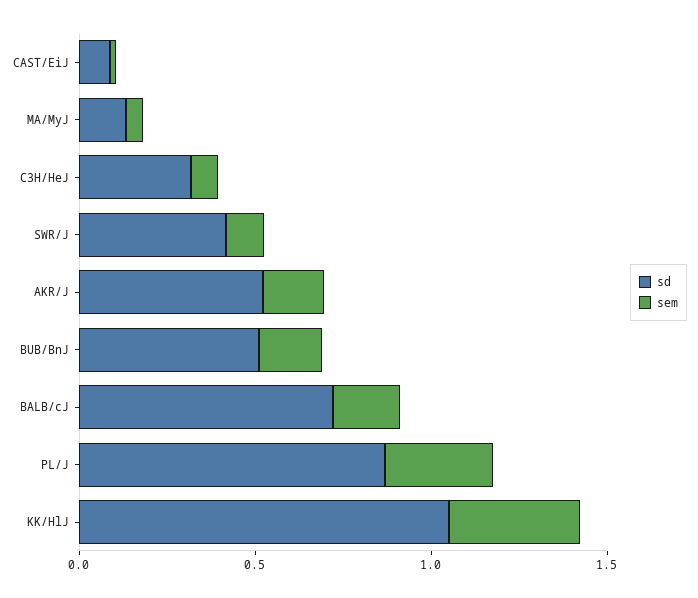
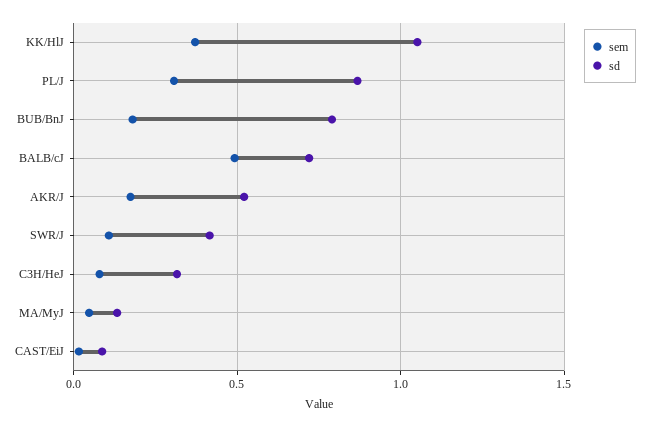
  {
    "sd": {
      "CAST/EiJ": 0.1,
      "MA/MyJ": 0.15,
      "C3H/HeJ": 0.3,
      "SWR/J": 0.4,
      "AKR/J": 0.5,
-     "BUB/BnJ": 0.5,
+     "BUB/BnJ": 0.8,
      "BALB/cJ": 0.7,
      "PL/J": 0.85,
      "KK/HlJ": 1.05
    },
    "sem": {
      "CAST/EiJ": 0,
      "MA/MyJ": 0.05,
      "C3H/HeJ": 0.1,
      "SWR/J": 0.1,
      "AKR/J": 0.15,
      "BUB/BnJ": 0.2,
-     "BALB/cJ": 0.2,
+     "BALB/cJ": 0.5,
      "PL/J": 0.3,
      "KK/HlJ": 0.35
    }
  }

